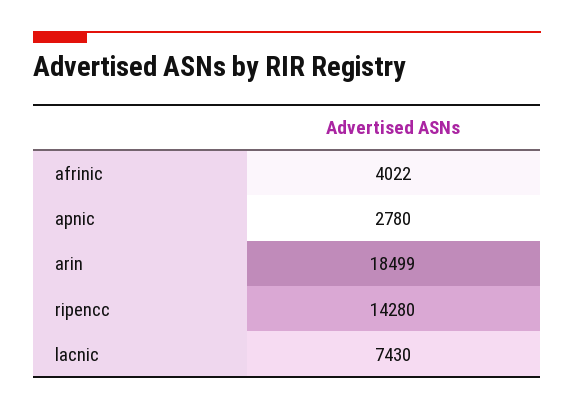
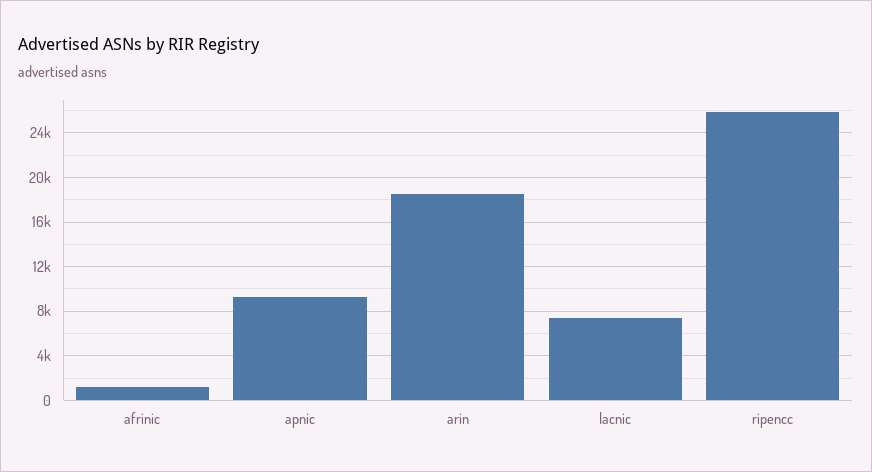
  {
-   "afrinic": 4022,
+   "afrinic": 1000,
-   "apnic": 2780,
+   "apnic": 9000,
    "arin": 18499,
-   "ripencc": 14280,
+   "ripencc": 26000,
    "lacnic": 7430
  }

